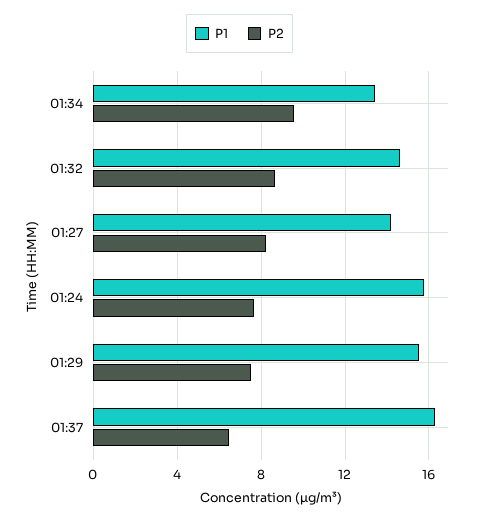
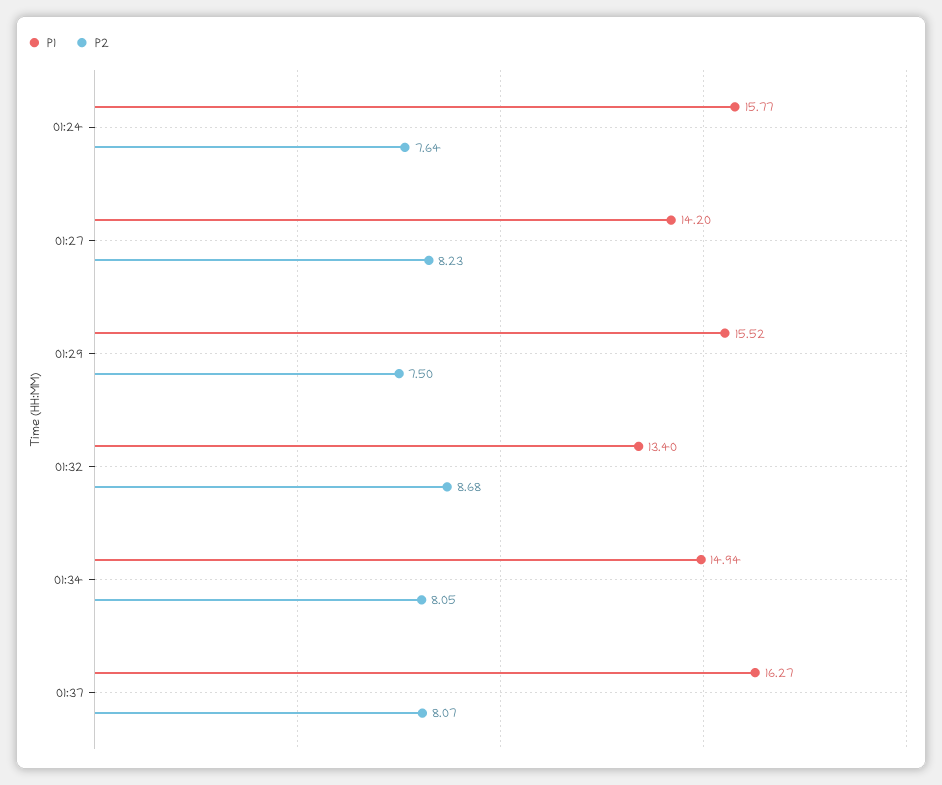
  {
    "P1": {
-     "01:34": 13.5,
+     "01:34": 14.94,
-     "01:32": 14.5,
+     "01:32": 13.4,
      "01:27": 14.2,
      "01:24": 15.77,
      "01:29": 15.52,
      "01:37": 16.27
    },
    "P2": {
-     "01:34": 9.5,
+     "01:34": 8.05,
      "01:32": 8.68,
      "01:27": 8.23,
      "01:24": 7.64,
      "01:29": 7.5,
-     "01:37": 6.5
+     "01:37": 8.07
    }
  }

